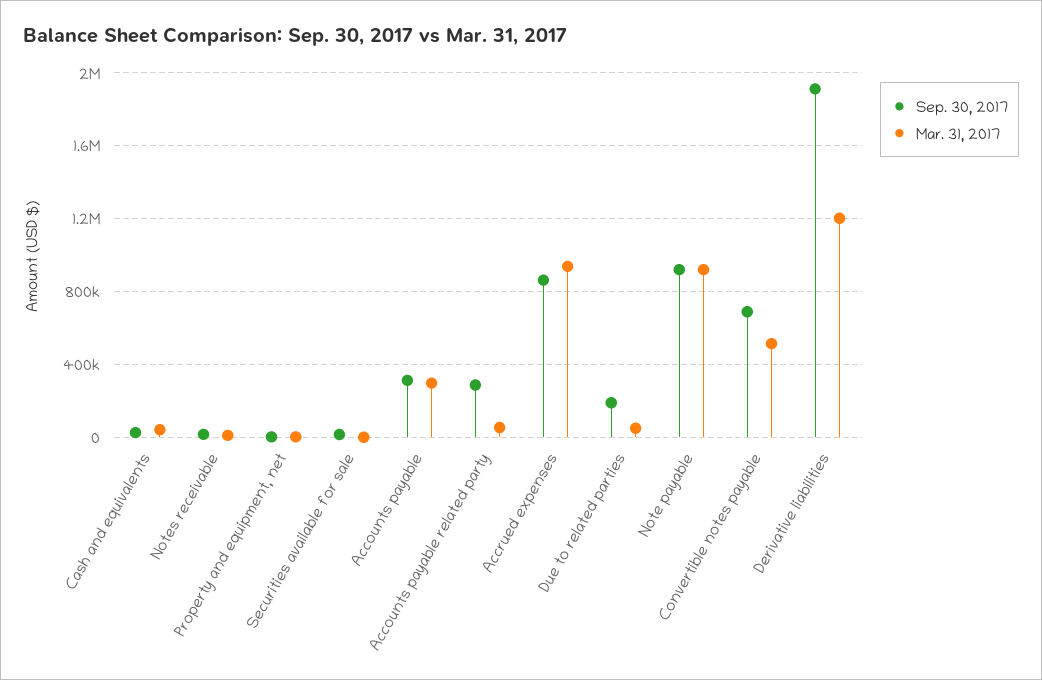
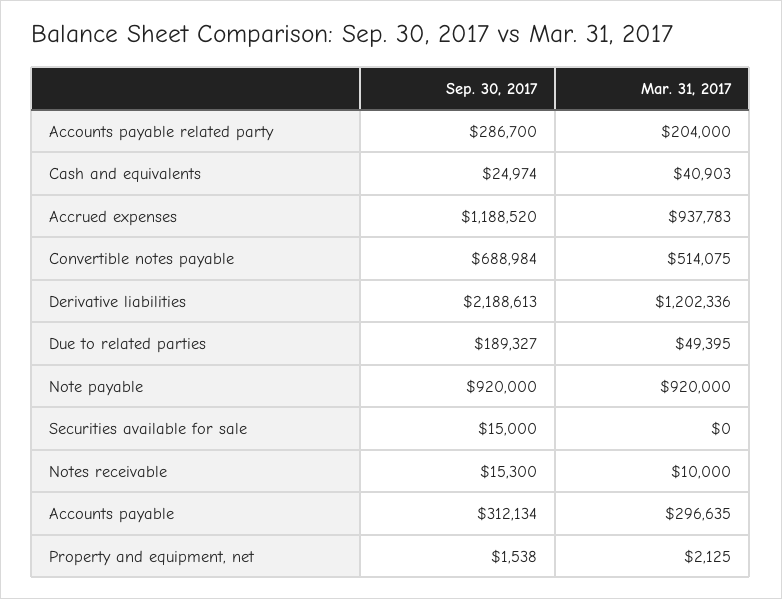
  {
    "Sep. 30, 2017": {
      "Cash and equivalents": 24974,
      "Notes receivable": 15300,
      "Property and equipment, net": 1538,
      "Securities available for sale": 15000,
      "Accounts payable": 312134,
      "Accounts payable related party": 286700,
-     "Accrued expenses": 850000,
+     "Accrued expenses": 1188520,
      "Due to related parties": 189327,
      "Note payable": 920000,
      "Convertible notes payable": 688984,
-     "Derivative liabilities": 1900000
+     "Derivative liabilities": 2188613
    },
    "Mar. 31, 2017": {
      "Cash and equivalents": 40903,
      "Notes receivable": 10000,
      "Property and equipment, net": 2125,
      "Securities available for sale": 0,
      "Accounts payable": 296635,
-     "Accounts payable related party": 50000,
+     "Accounts payable related party": 204000,
      "Accrued expenses": 937783,
      "Due to related parties": 49395,
      "Note payable": 920000,
      "Convertible notes payable": 514075,
      "Derivative liabilities": 1202336
    }
  }

